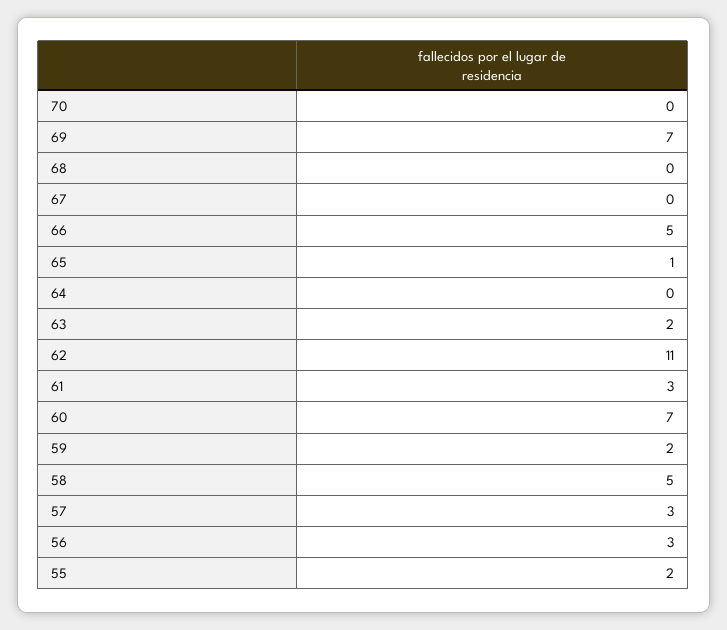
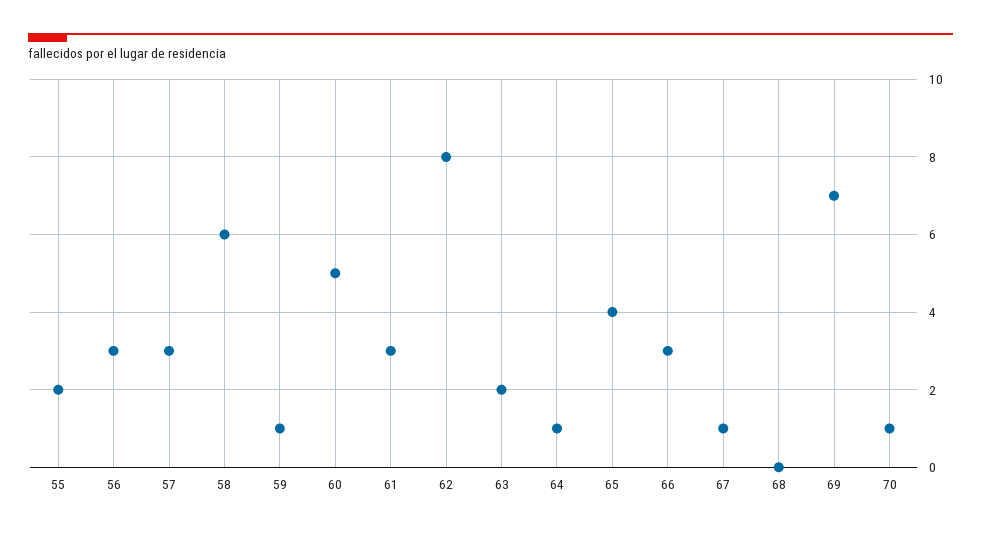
  {
-   "70": 0,
+   "70": 1,
    "69": 7,
    "68": 0,
-   "67": 0,
+   "67": 1,
-   "66": 5,
+   "66": 3,
-   "65": 1,
+   "65": 4,
-   "64": 0,
+   "64": 1,
    "63": 2,
-   "62": 11,
+   "62": 8,
    "61": 3,
-   "60": 7,
+   "60": 5,
-   "59": 2,
+   "59": 1,
-   "58": 5,
+   "58": 6,
    "57": 3,
    "56": 3,
    "55": 2
  }

